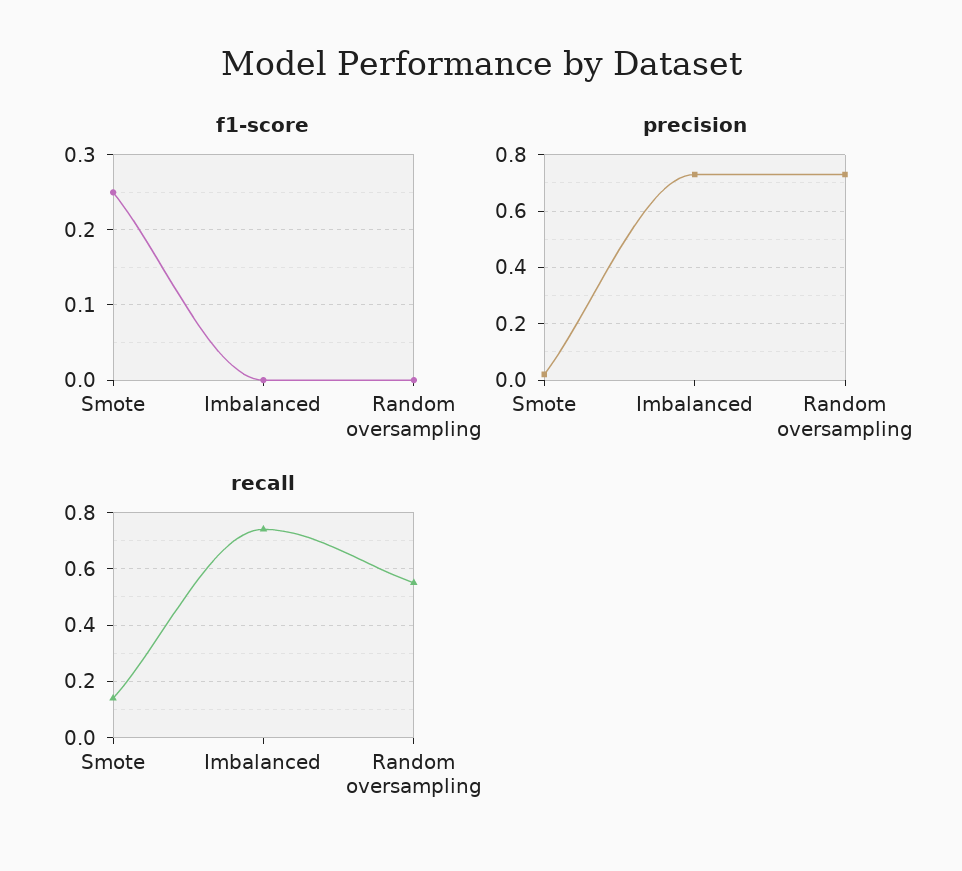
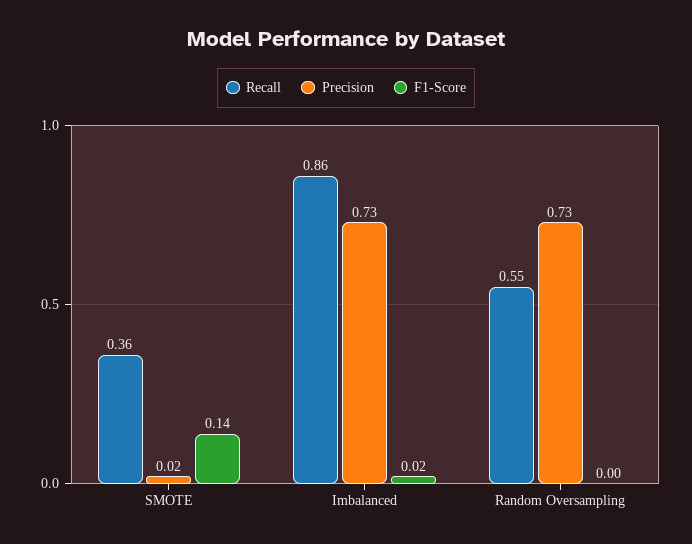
  {
    "f1-score": {
-     "Smote": 0.25,
+     "Smote": 0.14,
-     "Imbalanced": 0,
+     "Imbalanced": 0.02,
      "Random oversampling": 0
    },
    "precision": {
      "Smote": 0.02,
      "Imbalanced": 0.73,
      "Random oversampling": 0.73
    },
    "recall": {
-     "Smote": 0.15,
+     "Smote": 0.36,
-     "Imbalanced": 0.75,
+     "Imbalanced": 0.86,
      "Random oversampling": 0.55
    }
  }

